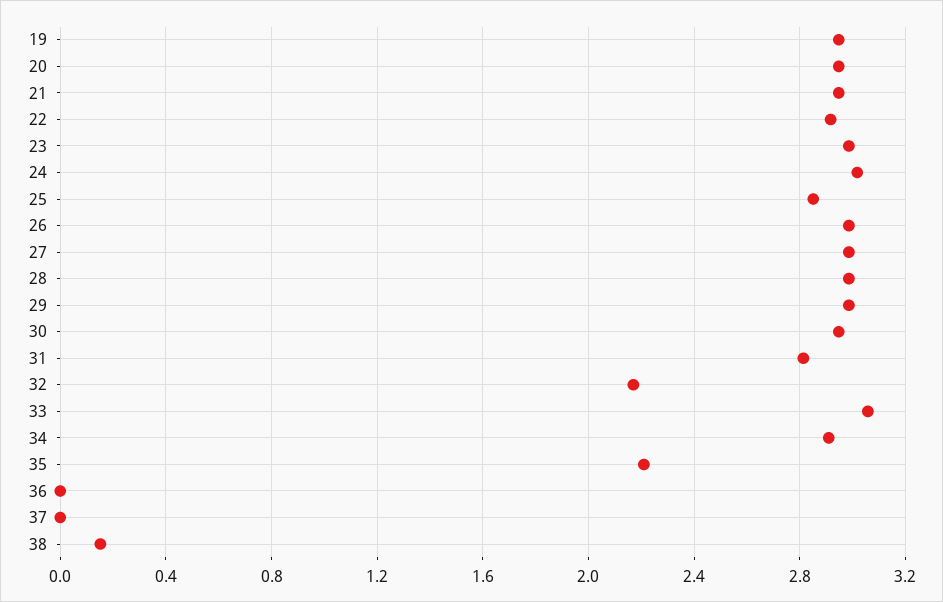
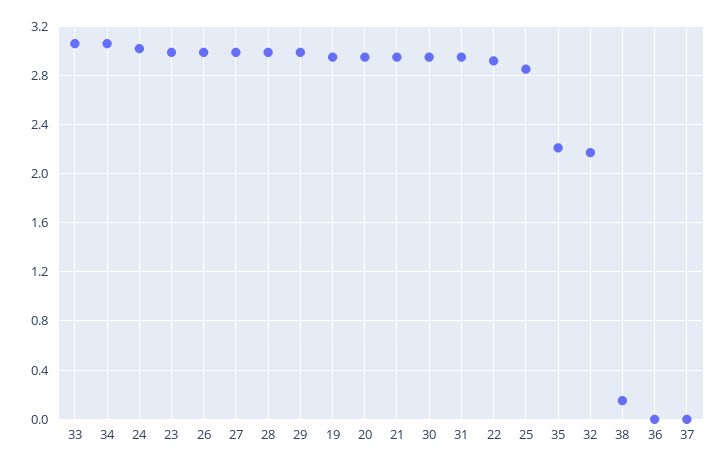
  {
    "19": 2.95,
    "20": 2.95,
    "21": 2.95,
    "22": 2.9,
    "23": 3,
    "24": 3,
    "25": 2.85,
    "26": 3,
    "27": 3,
    "28": 3,
    "29": 3,
    "30": 2.95,
-   "31": 2.8,
+   "31": 2.95,
    "32": 2.15,
    "33": 3.05,
-   "34": 2.9,
+   "34": 3.05,
    "35": 2.2,
    "36": 0,
    "37": 0,
    "38": 0.15
  }

